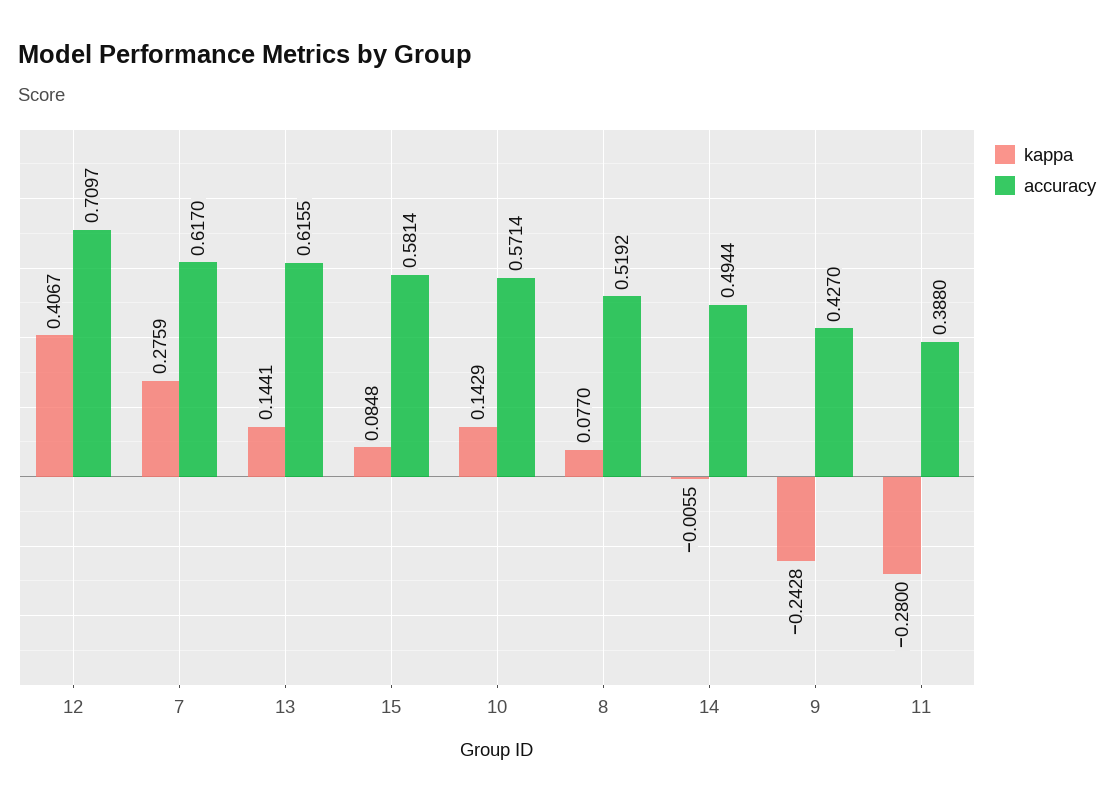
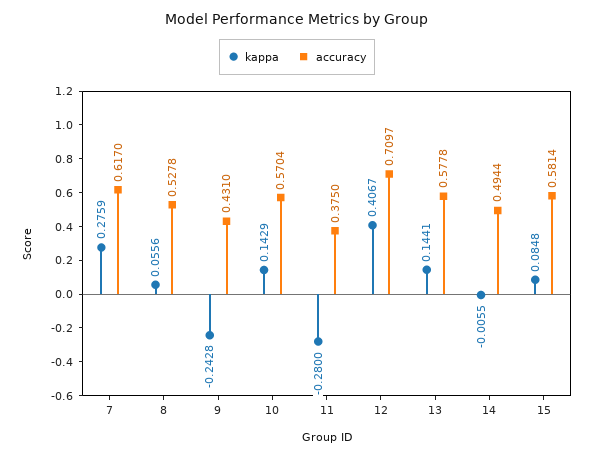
  {
    "kappa": {
      "12": 0.4067,
      "7": 0.2759,
      "13": 0.1441,
      "15": 0.0848,
      "10": 0.1429,
-     "8": 0.077,
+     "8": 0.0556,
      "14": -0.0055,
      "9": -0.2428,
      "11": -0.28
    },
    "accuracy": {
      "12": 0.7097,
      "7": 0.617,
-     "13": 0.6155,
+     "13": 0.5778,
      "15": 0.5814,
-     "10": 0.5714,
+     "10": 0.5704,
-     "8": 0.5192,
+     "8": 0.5278,
      "14": 0.4944,
-     "9": 0.427,
+     "9": 0.431,
-     "11": 0.388
+     "11": 0.375
    }
  }

